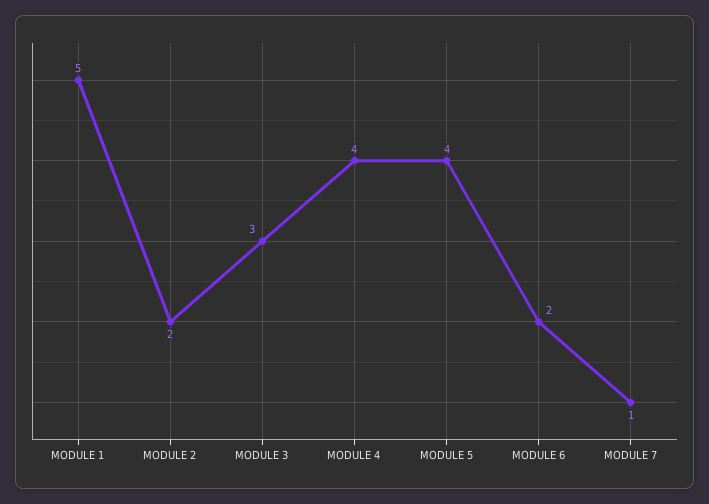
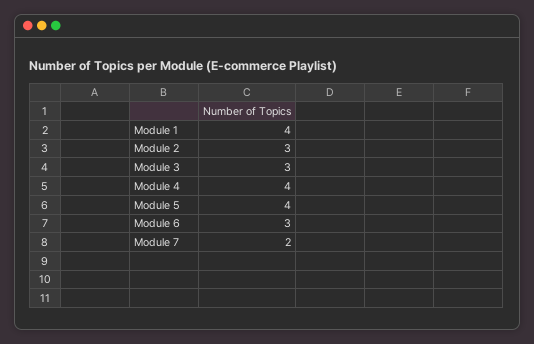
  {
-   "MODULE 1": 5,
+   "MODULE 1": 4,
-   "MODULE 2": 2,
+   "MODULE 2": 3,
    "MODULE 3": 3,
    "MODULE 4": 4,
    "MODULE 5": 4,
-   "MODULE 6": 2,
+   "MODULE 6": 3,
-   "MODULE 7": 1
+   "MODULE 7": 2
  }

